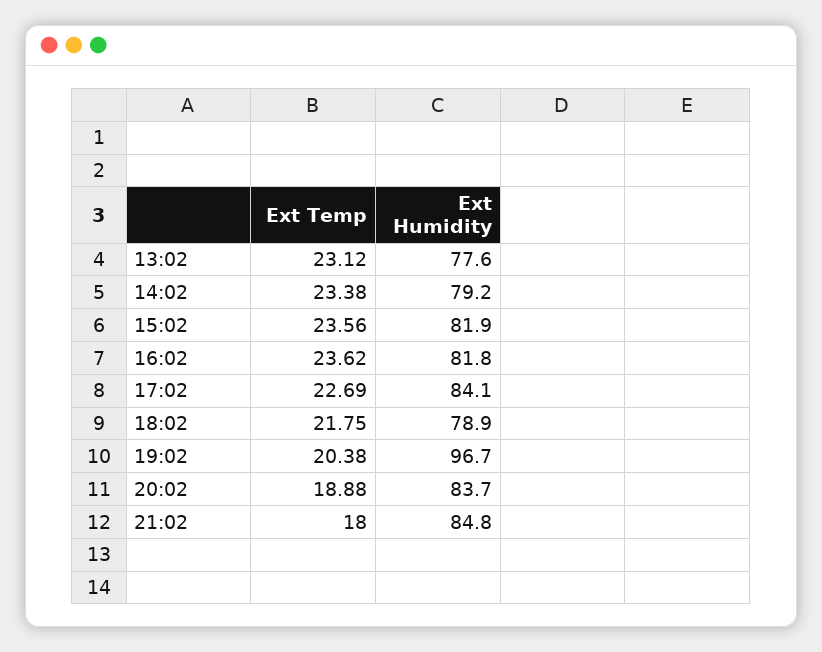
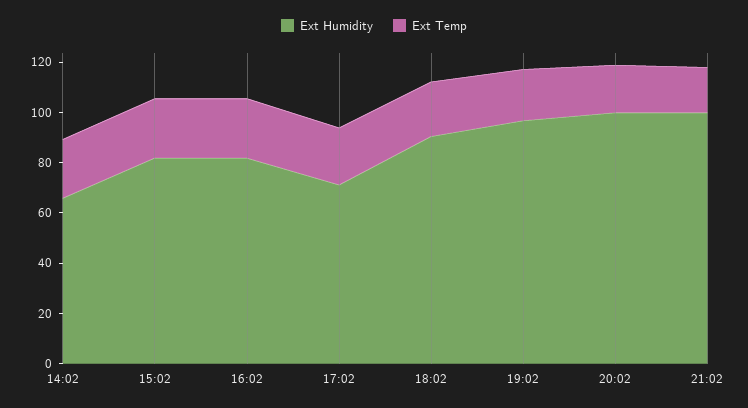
  {
    "Ext Temp": {
-     "13:02": 23.12,
      "14:02": 23.38,
      "15:02": 23.56,
      "16:02": 23.62,
      "17:02": 22.69,
      "18:02": 21.75,
      "19:02": 20.38,
      "20:02": 18.88,
      "21:02": 18
    },
    "Ext Humidity": {
-     "13:02": 77.6,
-     "14:02": 79.2,
+     "14:02": 65,
      "15:02": 81.9,
      "16:02": 81.8,
-     "17:02": 84.1,
+     "17:02": 70,
-     "18:02": 78.9,
+     "18:02": 90,
      "19:02": 96.7,
-     "20:02": 83.7,
+     "20:02": 100,
-     "21:02": 84.8
+     "21:02": 100
    }
  }

